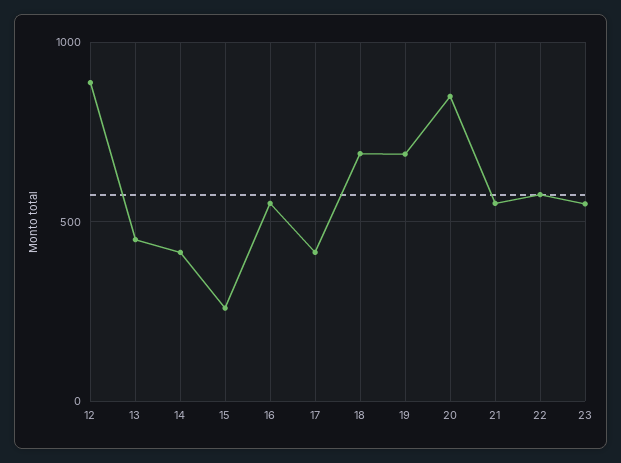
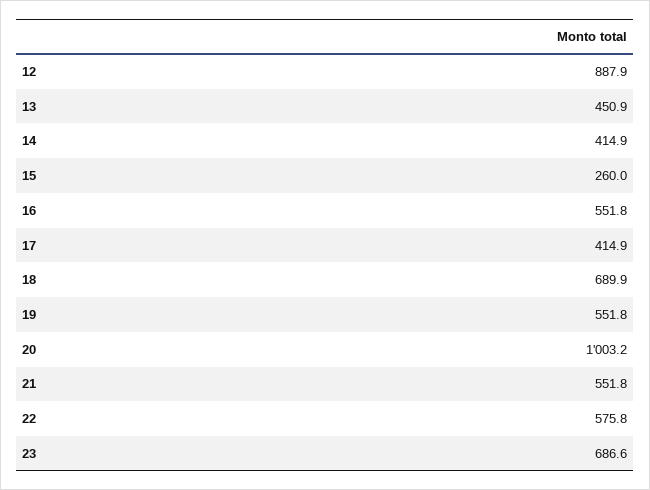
  {
    "12": 887.9,
    "13": 450.9,
    "14": 414.9,
    "15": 260,
    "16": 551.8,
    "17": 414.9,
    "18": 689.9,
-   "19": 700,
+   "19": 551.8,
-   "20": 850,
+   "20": 1003.2,
    "21": 551.8,
    "22": 575.8,
-   "23": 550
+   "23": 686.6
  }

